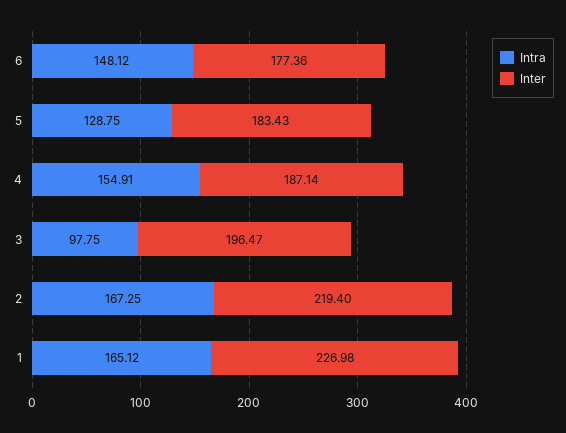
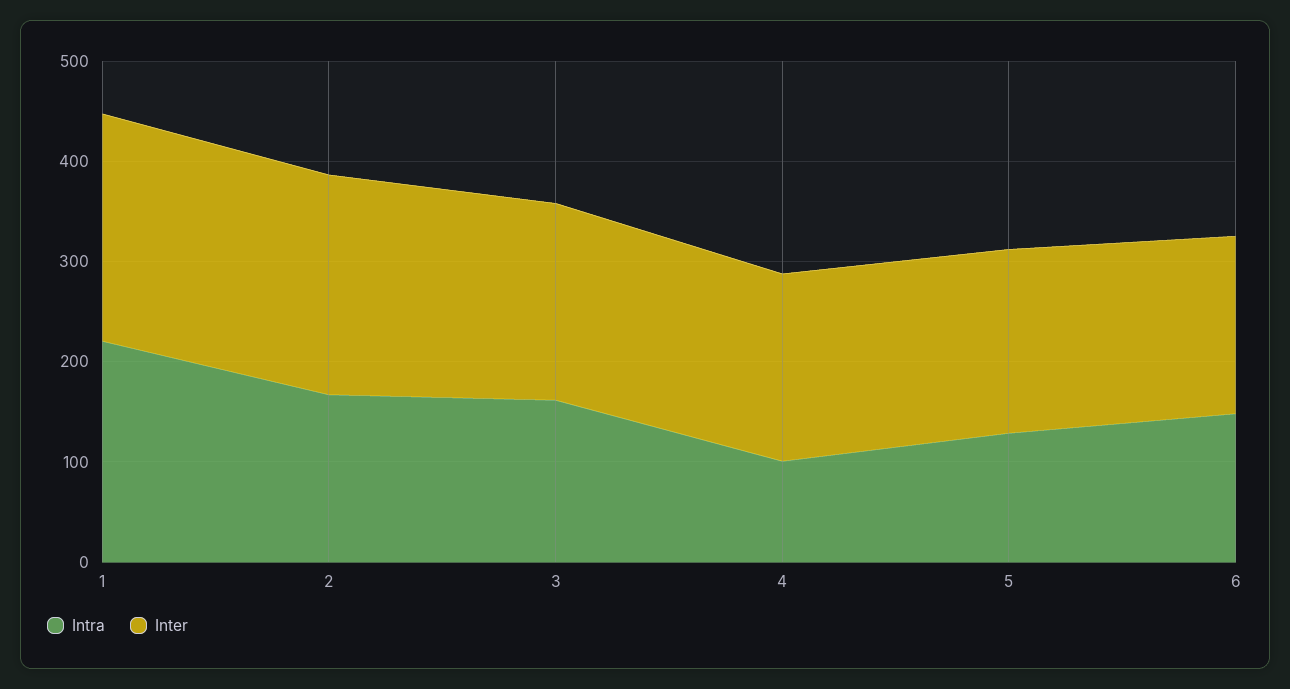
  {
    "Intra": {
      "6": 148.12,
      "5": 128.75,
-     "4": 154.91,
+     "4": 100,
-     "3": 97.75,
+     "3": 160,
      "2": 167.25,
-     "1": 165.12
+     "1": 220
    },
    "Inter": {
      "6": 177.36,
      "5": 183.43,
      "4": 187.14,
      "3": 196.47,
      "2": 219.4,
      "1": 226.98
    }
  }

